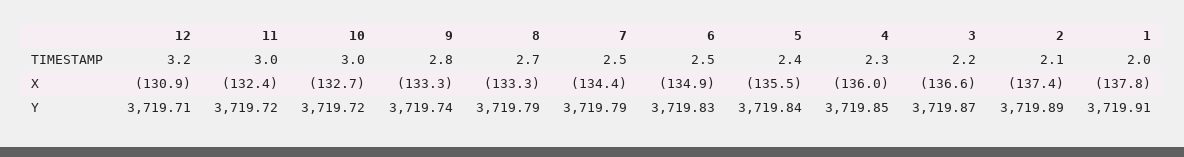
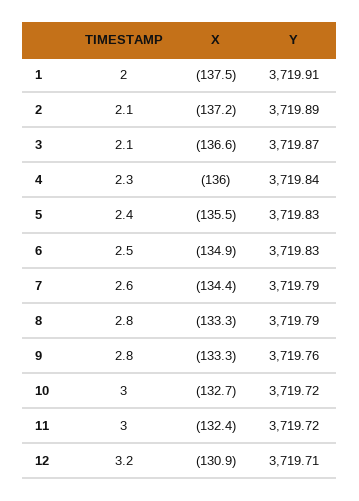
  {
    "12": {
      "TIMESTAMP": 3.2,
      "X": -130.9,
      "Y": 3719.71
    },
    "11": {
      "TIMESTAMP": 3,
      "X": -132.4,
      "Y": 3719.72
    },
    "10": {
      "TIMESTAMP": 3,
      "X": -132.7,
      "Y": 3719.72
    },
    "9": {
      "TIMESTAMP": 2.8,
      "X": -133.3,
-     "Y": 3719.74
+     "Y": 3719.76
    },
    "8": {
-     "TIMESTAMP": 2.7,
+     "TIMESTAMP": 2.8,
      "X": -133.3,
      "Y": 3719.79
    },
    "7": {
-     "TIMESTAMP": 2.5,
+     "TIMESTAMP": 2.6,
      "X": -134.4,
      "Y": 3719.79
    },
    "6": {
      "TIMESTAMP": 2.5,
      "X": -134.9,
      "Y": 3719.83
    },
    "5": {
      "TIMESTAMP": 2.4,
      "X": -135.5,
-     "Y": 3719.84
+     "Y": 3719.83
    },
    "4": {
      "TIMESTAMP": 2.3,
      "X": -136,
-     "Y": 3719.85
+     "Y": 3719.84
    },
    "3": {
-     "TIMESTAMP": 2.2,
+     "TIMESTAMP": 2.1,
      "X": -136.6,
      "Y": 3719.87
    },
    "2": {
      "TIMESTAMP": 2.1,
-     "X": -137.4,
+     "X": -137.2,
      "Y": 3719.89
    },
    "1": {
      "TIMESTAMP": 2,
-     "X": -137.8,
+     "X": -137.5,
      "Y": 3719.91
    }
  }

